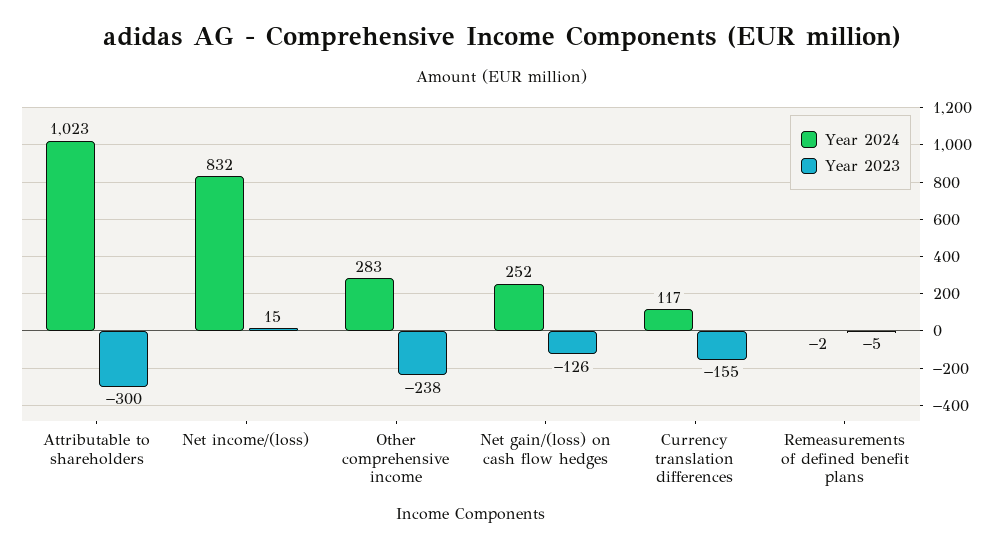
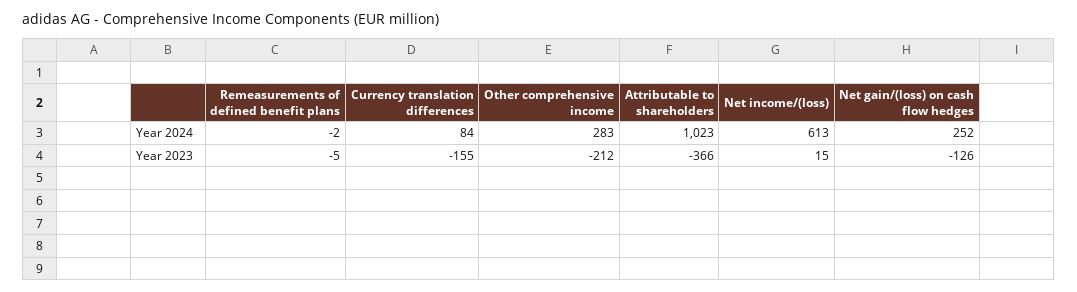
  {
    "Year 2024": {
      "Attributable to shareholders": 1023,
-     "Net income/(loss)": 832,
+     "Net income/(loss)": 613,
      "Other comprehensive income": 283,
      "Net gain/(loss) on cash flow hedges": 252,
-     "Currency translation differences": 117,
+     "Currency translation differences": 84,
      "Remeasurements of defined benefit plans": -2
    },
    "Year 2023": {
-     "Attributable to shareholders": -300,
+     "Attributable to shareholders": -366,
      "Net income/(loss)": 15,
-     "Other comprehensive income": -238,
+     "Other comprehensive income": -212,
      "Net gain/(loss) on cash flow hedges": -126,
      "Currency translation differences": -155,
      "Remeasurements of defined benefit plans": -5
    }
  }

